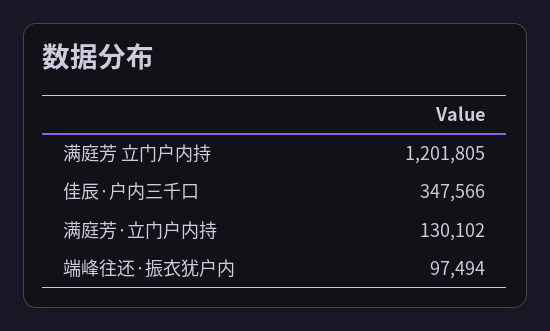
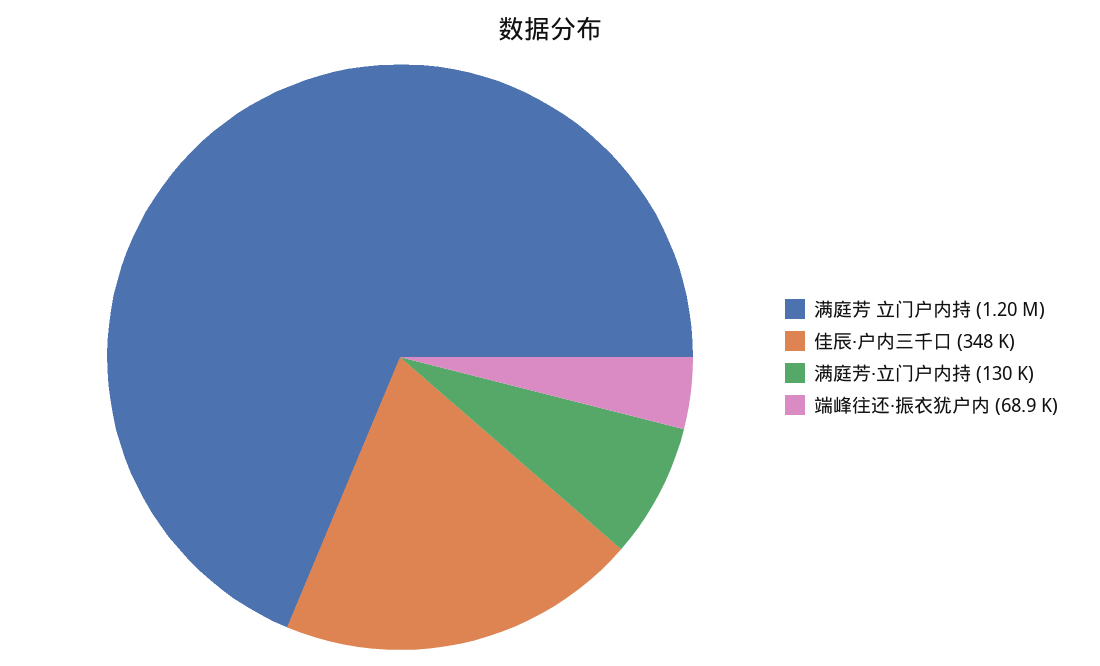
  {
    "满庭芳 立门户内持": 1201805,
    "佳辰·户内三千口": 347566,
    "满庭芳·立门户内持": 130102,
-   "端峰往还·振衣犹户内": 97494
+   "端峰往还·振衣犹户内": 68900
  }

